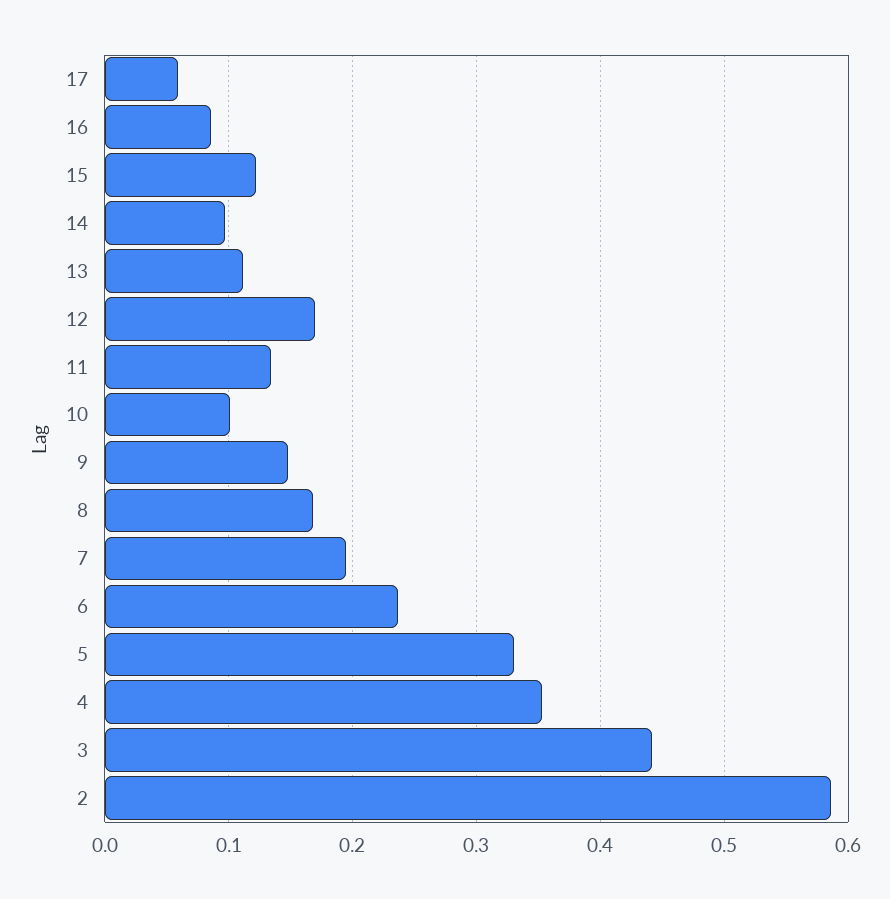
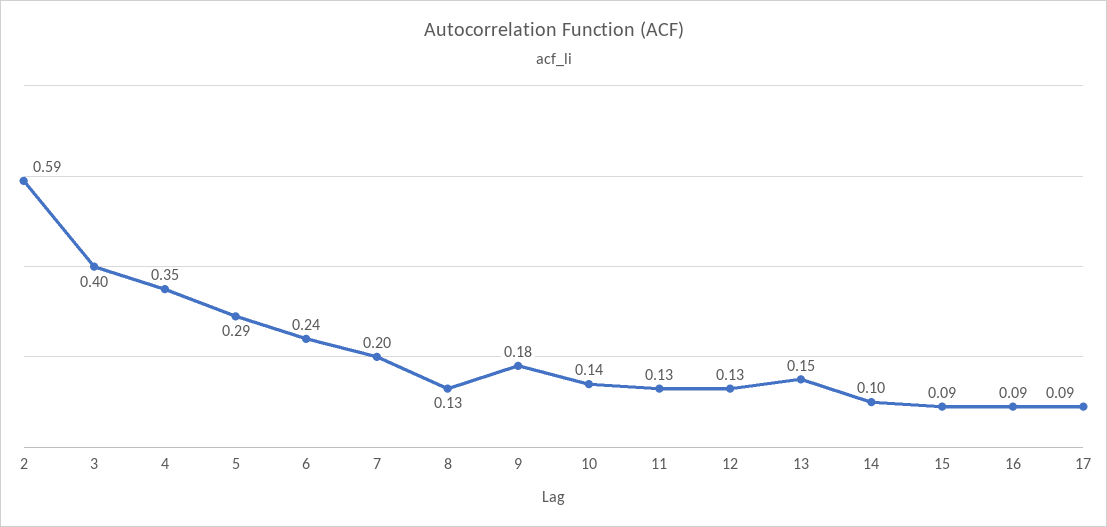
  {
-   "17": 0.06,
+   "17": 0.09,
    "16": 0.09,
-   "15": 0.12,
+   "15": 0.09,
    "14": 0.1,
-   "13": 0.11,
+   "13": 0.15,
-   "12": 0.17,
+   "12": 0.13,
    "11": 0.13,
-   "10": 0.1,
+   "10": 0.14,
-   "9": 0.15,
+   "9": 0.18,
-   "8": 0.17,
+   "8": 0.13,
    "7": 0.2,
    "6": 0.24,
-   "5": 0.33,
+   "5": 0.29,
    "4": 0.35,
-   "3": 0.44,
+   "3": 0.4,
    "2": 0.59
  }

